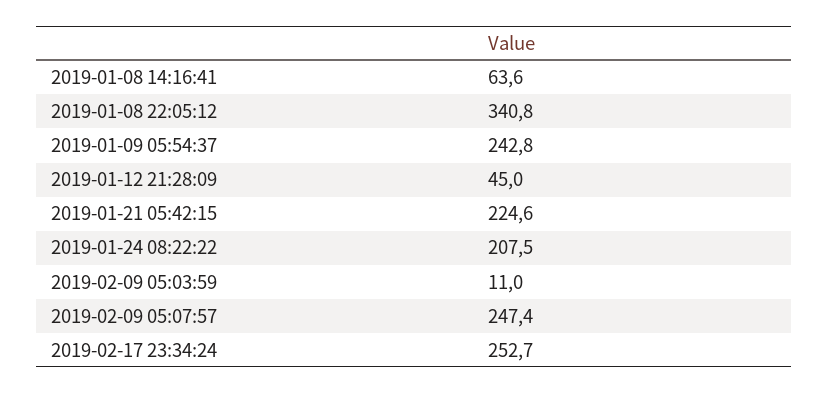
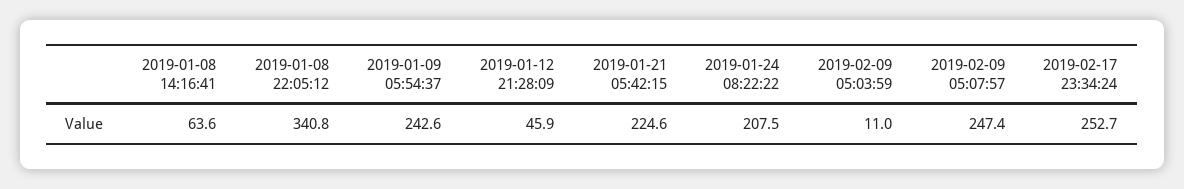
  {
    "2019-01-08 14:16:41": 63.6,
    "2019-01-08 22:05:12": 340.8,
-   "2019-01-09 05:54:37": 242.8,
+   "2019-01-09 05:54:37": 242.6,
-   "2019-01-12 21:28:09": 45,
+   "2019-01-12 21:28:09": 45.9,
    "2019-01-21 05:42:15": 224.6,
    "2019-01-24 08:22:22": 207.5,
    "2019-02-09 05:03:59": 11,
    "2019-02-09 05:07:57": 247.4,
    "2019-02-17 23:34:24": 252.7
  }

